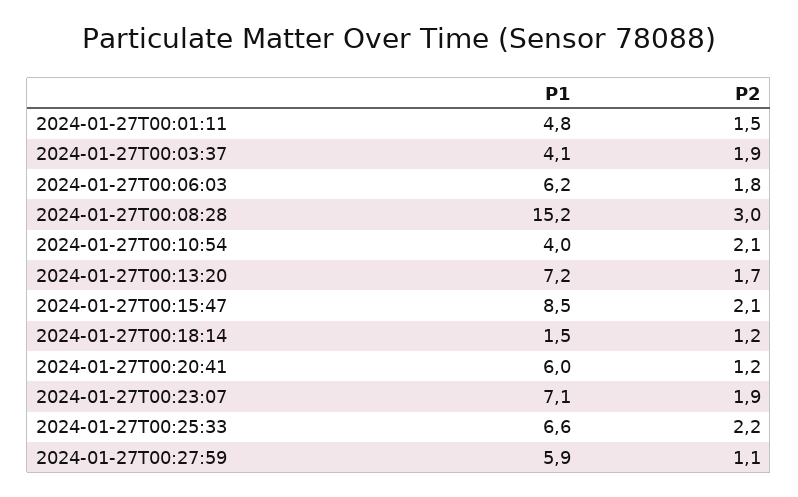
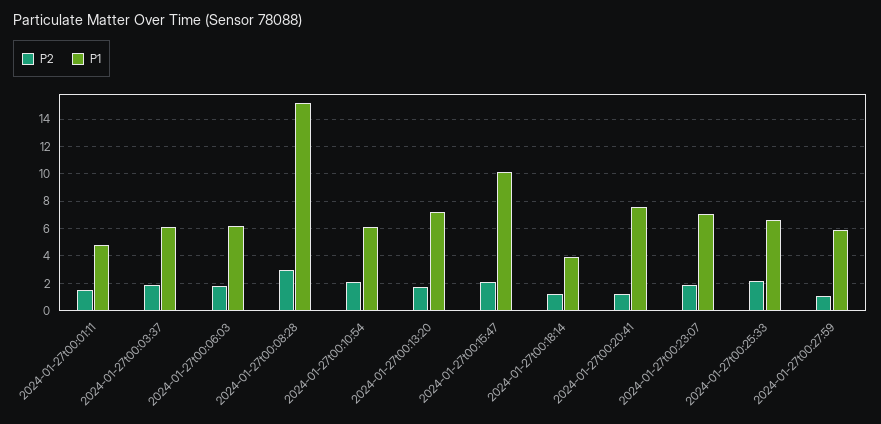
  {
    "P1": {
      "2024-01-27T00:01:11": 4.8,
-     "2024-01-27T00:03:37": 4.1,
+     "2024-01-27T00:03:37": 6,
      "2024-01-27T00:06:03": 6.2,
      "2024-01-27T00:08:28": 15.2,
-     "2024-01-27T00:10:54": 4,
+     "2024-01-27T00:10:54": 6,
      "2024-01-27T00:13:20": 7.2,
-     "2024-01-27T00:15:47": 8.5,
+     "2024-01-27T00:15:47": 10,
-     "2024-01-27T00:18:14": 1.5,
+     "2024-01-27T00:18:14": 4,
-     "2024-01-27T00:20:41": 6,
+     "2024-01-27T00:20:41": 7.5,
      "2024-01-27T00:23:07": 7.1,
      "2024-01-27T00:25:33": 6.6,
      "2024-01-27T00:27:59": 5.9
    },
    "P2": {
      "2024-01-27T00:01:11": 1.5,
      "2024-01-27T00:03:37": 1.9,
      "2024-01-27T00:06:03": 1.8,
      "2024-01-27T00:08:28": 3,
      "2024-01-27T00:10:54": 2.1,
      "2024-01-27T00:13:20": 1.7,
      "2024-01-27T00:15:47": 2.1,
      "2024-01-27T00:18:14": 1.2,
      "2024-01-27T00:20:41": 1.2,
      "2024-01-27T00:23:07": 1.9,
      "2024-01-27T00:25:33": 2.2,
      "2024-01-27T00:27:59": 1.1
    }
  }

